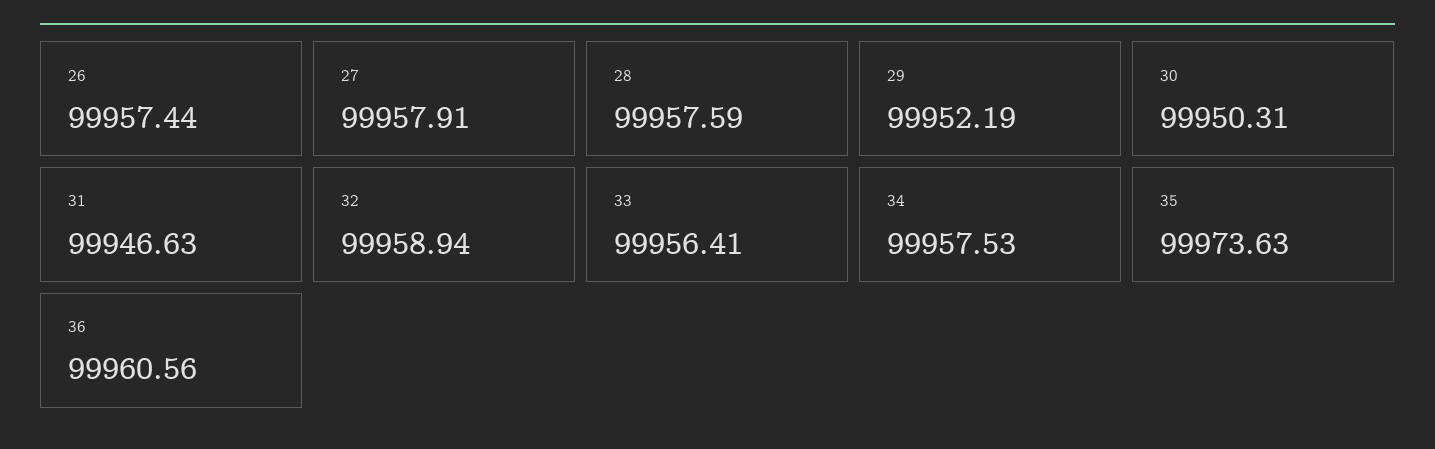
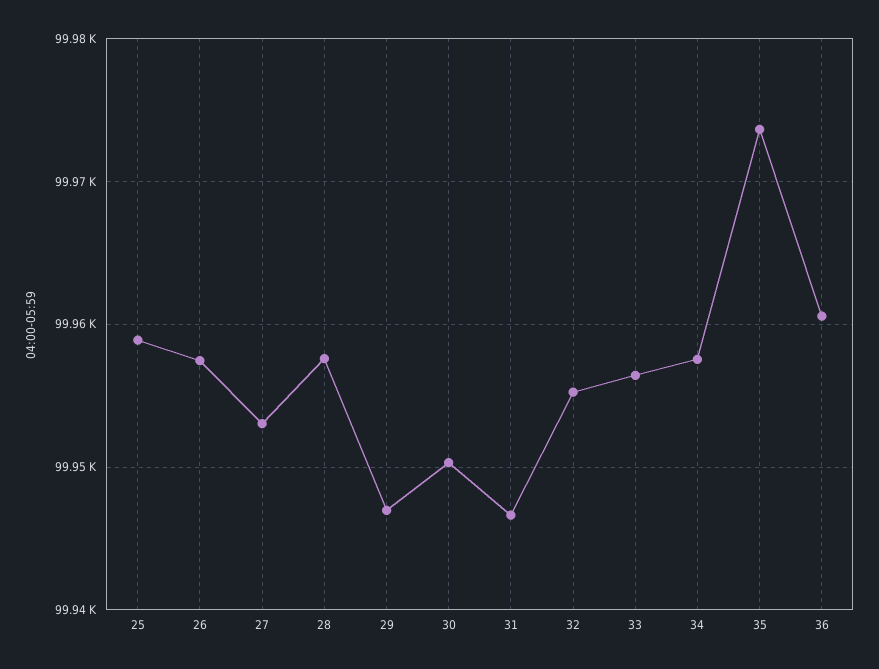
  {
    "26": 99957.44,
-   "27": 99957.91,
+   "27": 99953,
    "28": 99957.59,
-   "29": 99952.19,
+   "29": 99947,
    "30": 99950.31,
    "31": 99946.63,
-   "32": 99958.94,
+   "32": 99955,
    "33": 99956.41,
    "34": 99957.53,
    "35": 99973.63,
-   "36": 99960.56
+   "36": 99960.56,
+   "25": 99959
  }

